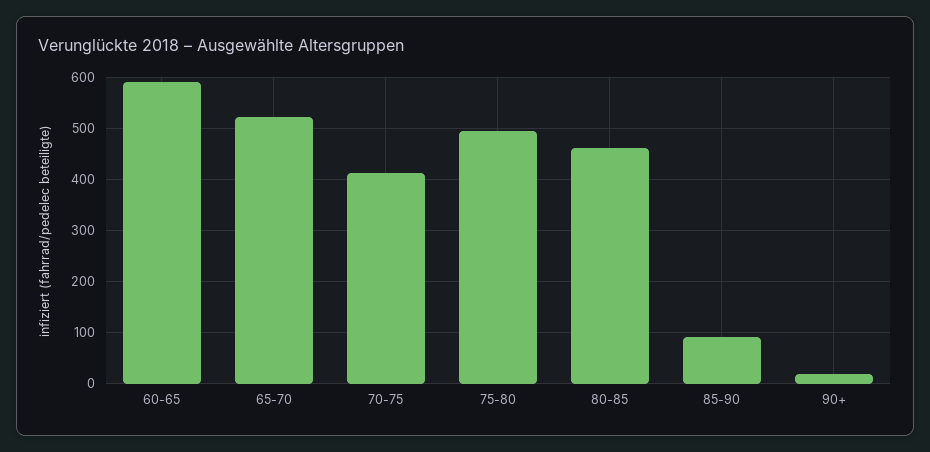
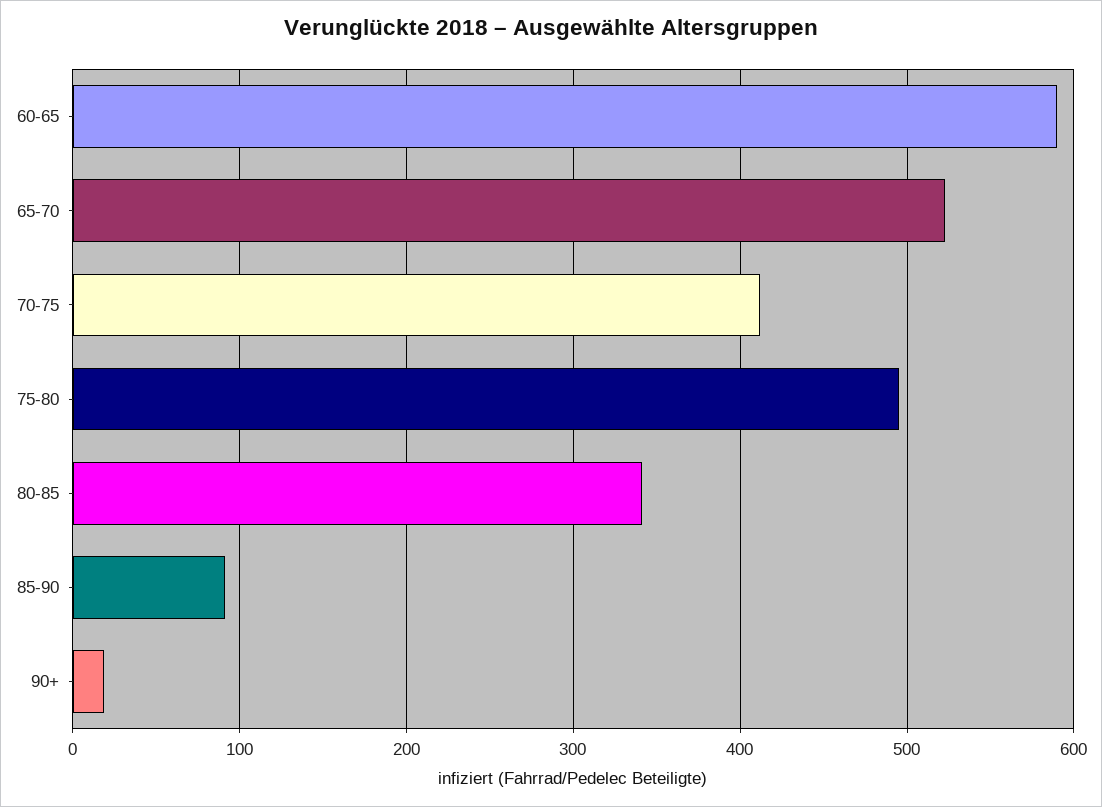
  {
    "60-65": 590,
    "65-70": 520,
    "70-75": 410,
    "75-80": 500,
-   "80-85": 460,
+   "80-85": 340,
    "85-90": 90,
    "90+": 20
  }

